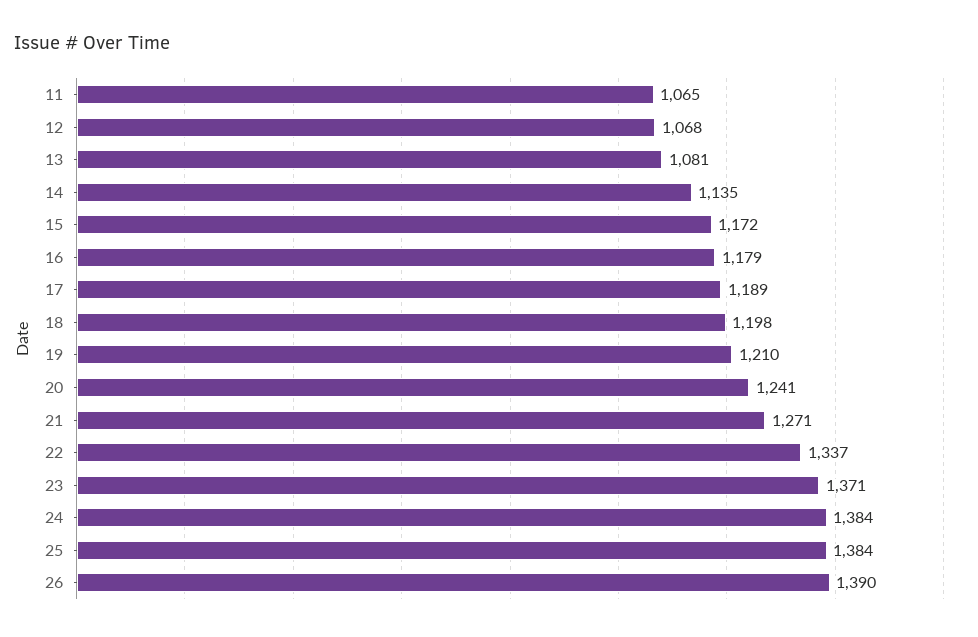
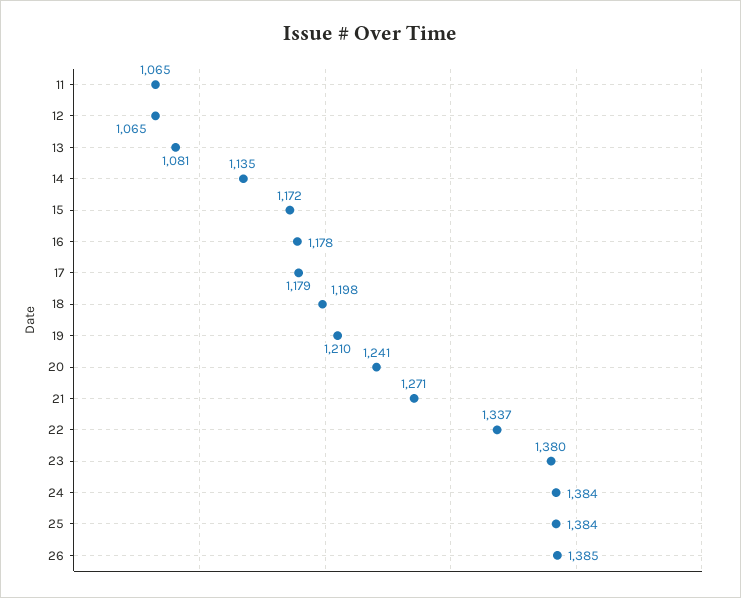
  {
    "11": 1065,
-   "12": 1068,
+   "12": 1065,
    "13": 1081,
    "14": 1135,
    "15": 1172,
-   "16": 1179,
+   "16": 1178,
-   "17": 1189,
+   "17": 1179,
    "18": 1198,
    "19": 1210,
    "20": 1241,
    "21": 1271,
    "22": 1337,
-   "23": 1371,
+   "23": 1380,
    "24": 1384,
    "25": 1384,
-   "26": 1390
+   "26": 1385
  }

